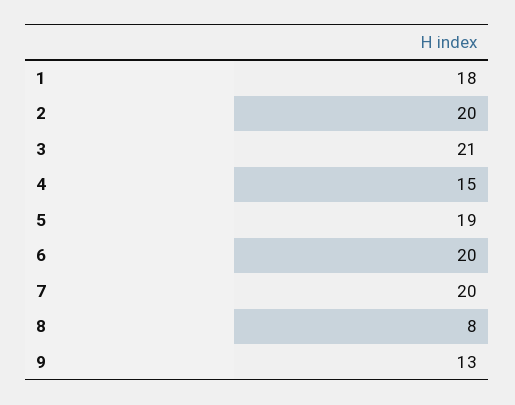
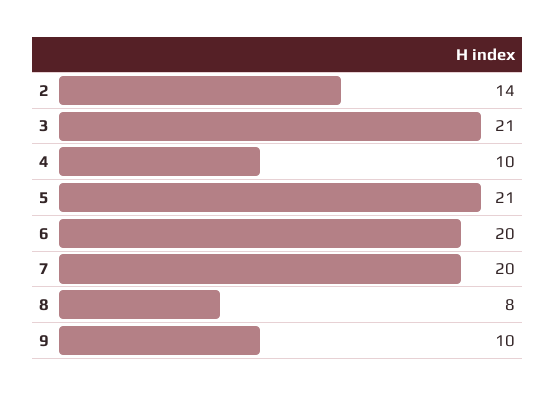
  {
-   "1": 18,
-   "2": 20,
+   "2": 14,
    "3": 21,
-   "4": 15,
+   "4": 10,
-   "5": 19,
+   "5": 21,
    "6": 20,
    "7": 20,
    "8": 8,
-   "9": 13
+   "9": 10
  }

